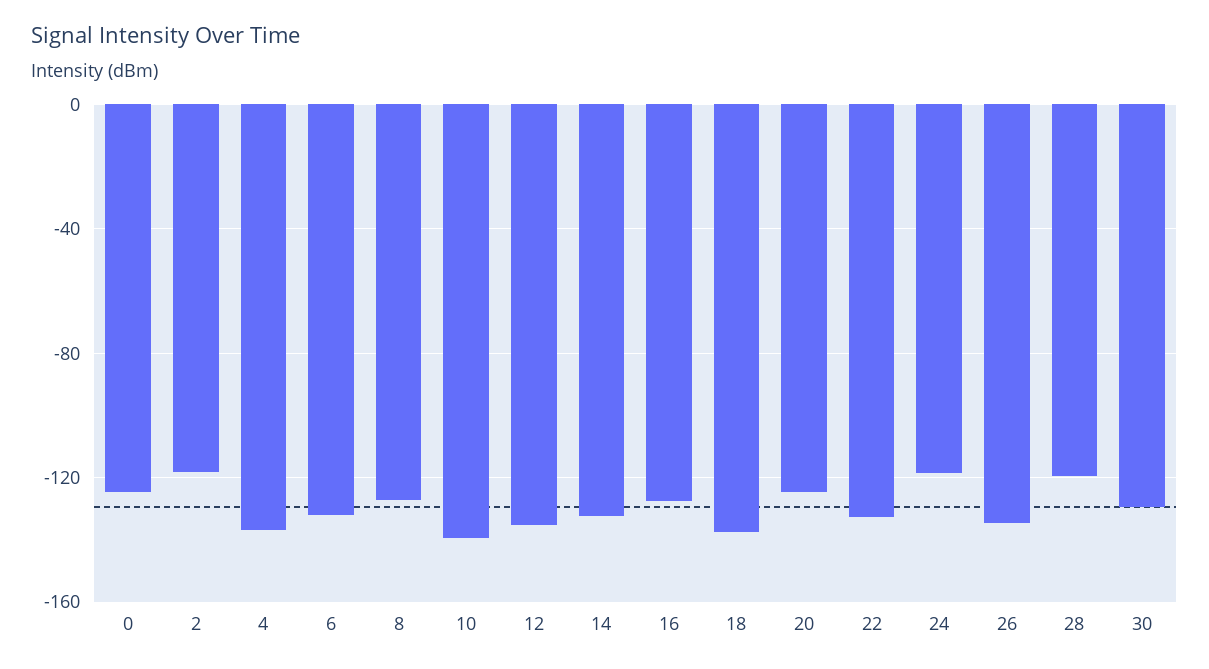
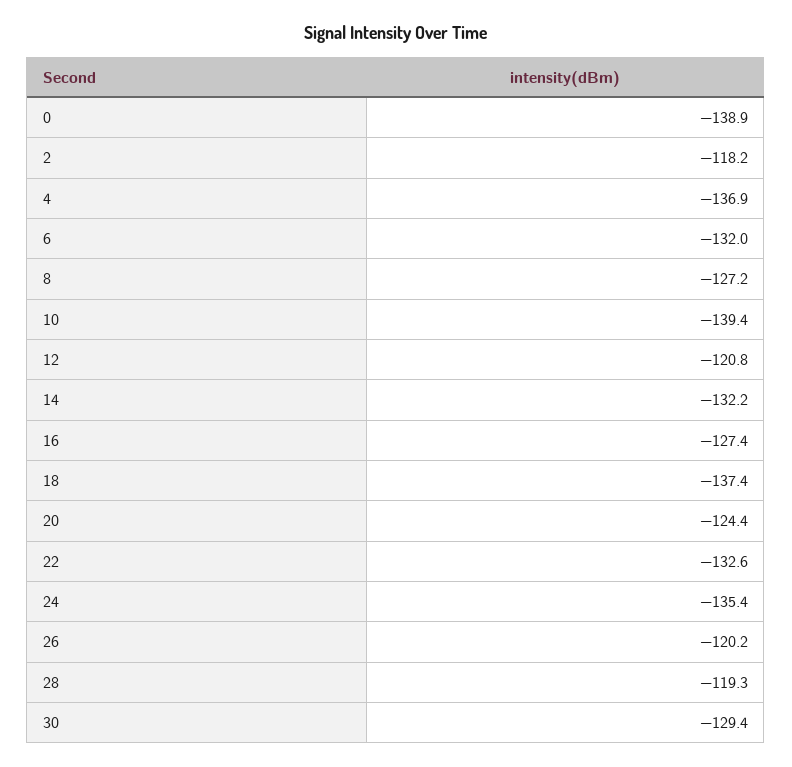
  {
-   "0": -125,
+   "0": -138.9,
    "2": -118.2,
    "4": -136.9,
    "6": -132,
    "8": -127.2,
    "10": -139.4,
-   "12": -135,
+   "12": -120.8,
    "14": -132.2,
    "16": -127.4,
    "18": -137.4,
    "20": -124.4,
    "22": -132.6,
-   "24": -120,
+   "24": -135.4,
-   "26": -135,
+   "26": -120.2,
    "28": -119.3,
    "30": -129.4
  }

